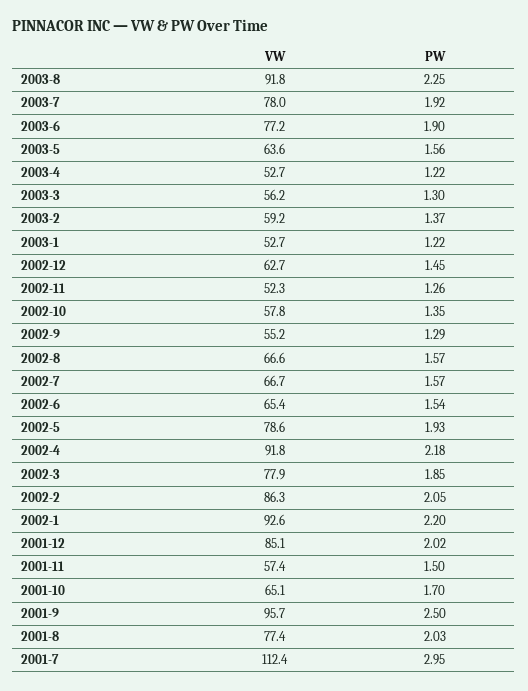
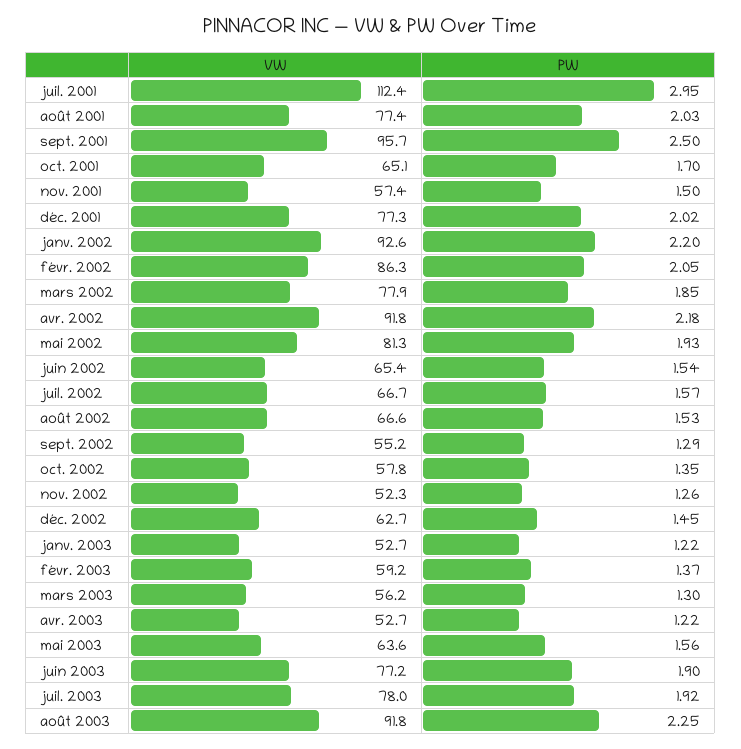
  {
    "VW": {
      "2003-8": 91.8,
      "2003-7": 78,
      "2003-6": 77.2,
      "2003-5": 63.6,
      "2003-4": 52.7,
      "2003-3": 56.2,
      "2003-2": 59.2,
      "2003-1": 52.7,
      "2002-12": 62.7,
      "2002-11": 52.3,
      "2002-10": 57.8,
      "2002-9": 55.2,
      "2002-8": 66.6,
      "2002-7": 66.7,
      "2002-6": 65.4,
-     "2002-5": 78.6,
+     "2002-5": 81.3,
      "2002-4": 91.8,
      "2002-3": 77.9,
      "2002-2": 86.3,
      "2002-1": 92.6,
-     "2001-12": 85.1,
+     "2001-12": 77.3,
      "2001-11": 57.4,
      "2001-10": 65.1,
      "2001-9": 95.7,
      "2001-8": 77.4,
      "2001-7": 112.4
    },
    "PW": {
      "2003-8": 2.25,
      "2003-7": 1.92,
      "2003-6": 1.9,
      "2003-5": 1.56,
      "2003-4": 1.22,
      "2003-3": 1.3,
      "2003-2": 1.37,
      "2003-1": 1.22,
      "2002-12": 1.45,
      "2002-11": 1.26,
      "2002-10": 1.35,
      "2002-9": 1.29,
-     "2002-8": 1.57,
+     "2002-8": 1.53,
      "2002-7": 1.57,
      "2002-6": 1.54,
      "2002-5": 1.93,
      "2002-4": 2.18,
      "2002-3": 1.85,
      "2002-2": 2.05,
      "2002-1": 2.2,
      "2001-12": 2.02,
      "2001-11": 1.5,
      "2001-10": 1.7,
      "2001-9": 2.5,
      "2001-8": 2.03,
      "2001-7": 2.95
    }
  }

